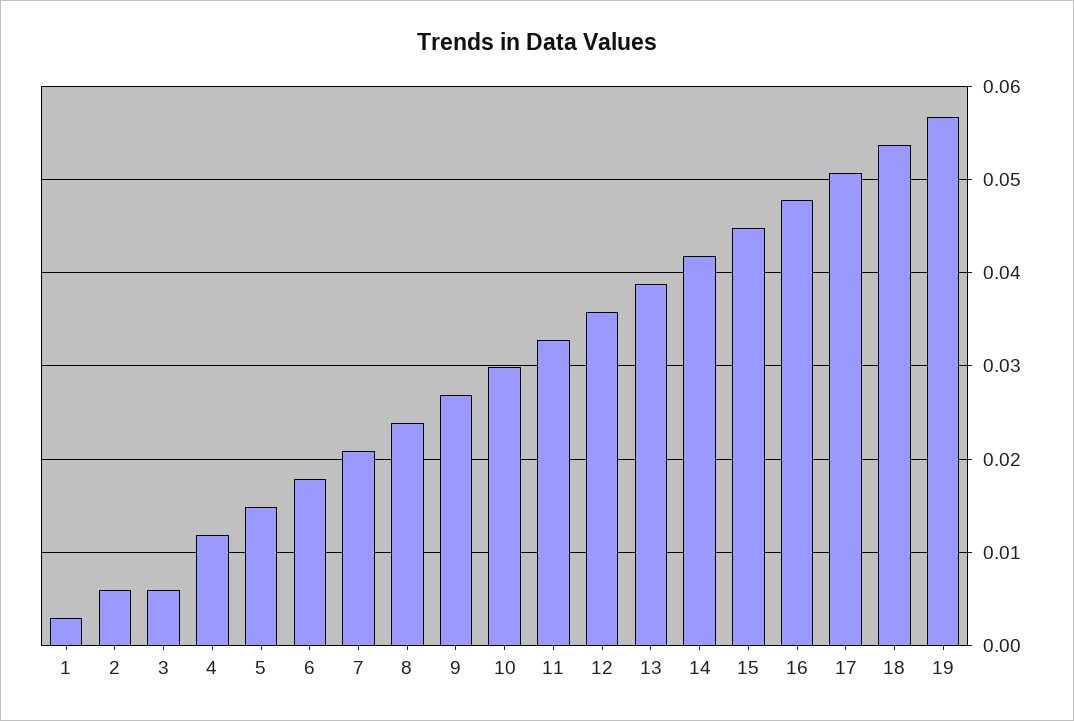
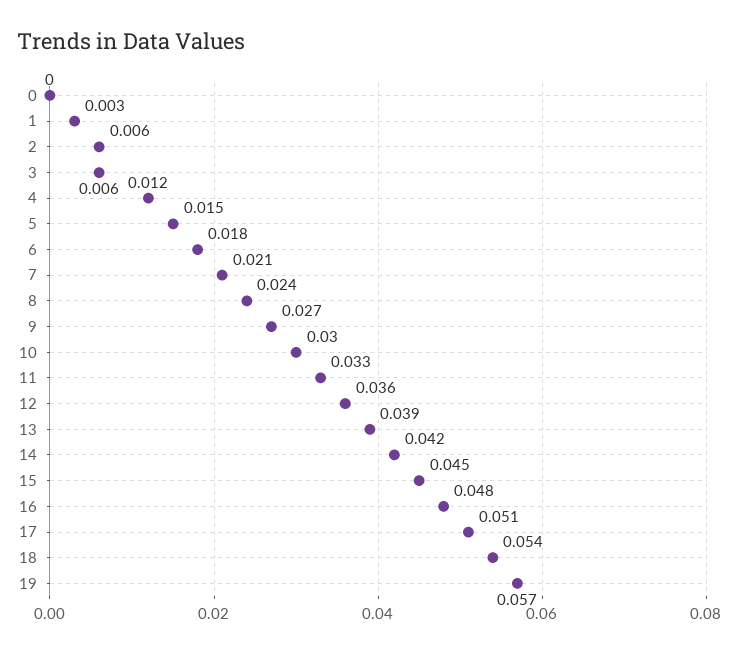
  {
    "1": 0.003,
    "2": 0.006,
    "3": 0.006,
    "4": 0.012,
    "5": 0.015,
    "6": 0.018,
    "7": 0.021,
    "8": 0.024,
    "9": 0.027,
    "10": 0.03,
    "11": 0.033,
    "12": 0.036,
    "13": 0.039,
    "14": 0.042,
    "15": 0.045,
    "16": 0.048,
    "17": 0.051,
    "18": 0.054,
-   "19": 0.057
+   "19": 0.057,
+   "0": 0
  }

